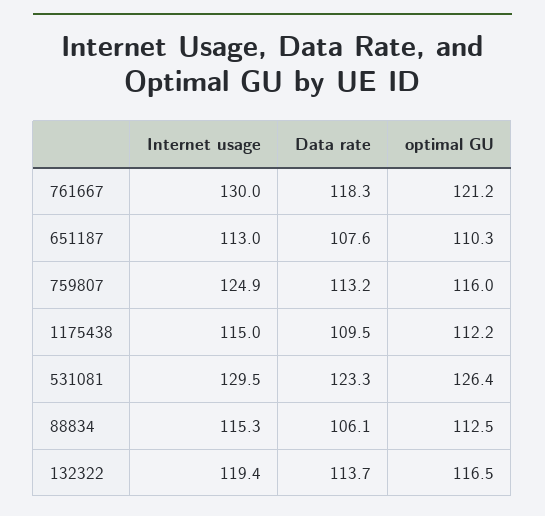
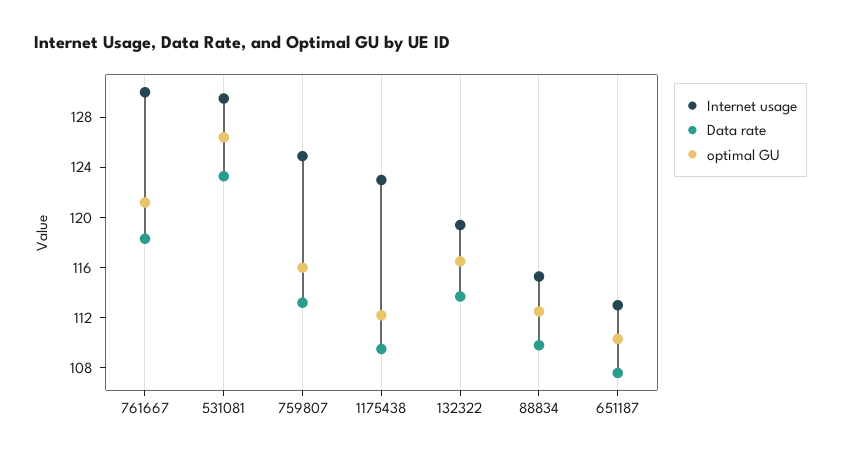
  {
    "Internet usage": {
      "761667": 130,
      "651187": 113,
      "759807": 124.9,
-     "1175438": 115,
+     "1175438": 123,
      "531081": 129.5,
      "88834": 115.3,
      "132322": 119.4
    },
    "Data rate": {
      "761667": 118.3,
      "651187": 107.6,
      "759807": 113.2,
      "1175438": 109.5,
      "531081": 123.3,
-     "88834": 106.1,
+     "88834": 110,
      "132322": 113.7
    },
    "optimal GU": {
      "761667": 121.2,
      "651187": 110.3,
      "759807": 116,
      "1175438": 112.2,
      "531081": 126.4,
      "88834": 112.5,
      "132322": 116.5
    }
  }

